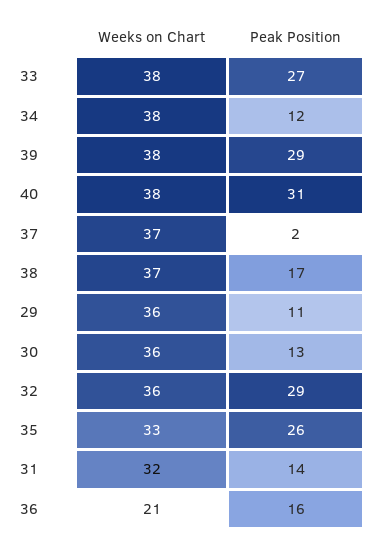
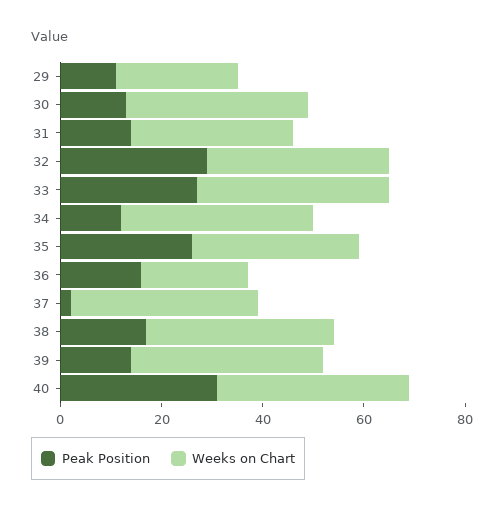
  {
    "Weeks on Chart": {
      "33": 38,
      "34": 38,
      "39": 38,
      "40": 38,
      "37": 37,
      "38": 37,
-     "29": 36,
+     "29": 25,
      "30": 36,
      "32": 36,
      "35": 33,
      "31": 32,
      "36": 21
    },
    "Peak Position": {
      "33": 27,
      "34": 12,
-     "39": 29,
+     "39": 15,
      "40": 31,
      "37": 2,
      "38": 17,
      "29": 11,
      "30": 13,
      "32": 29,
      "35": 26,
      "31": 14,
      "36": 16
    }
  }

